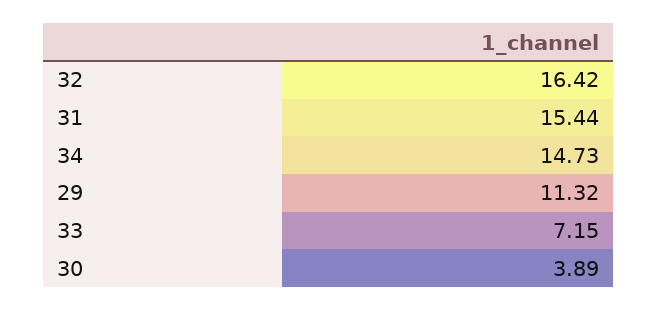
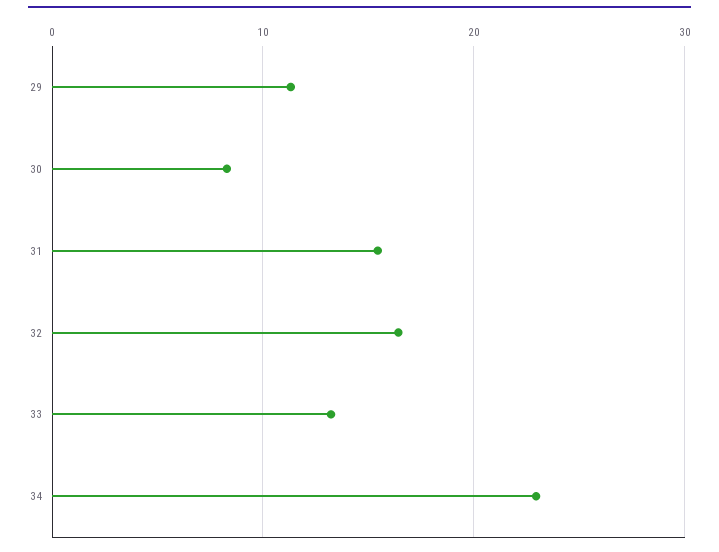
  {
    "32": 16.42,
    "31": 15.44,
-   "34": 14.73,
+   "34": 23,
    "29": 11.32,
-   "33": 7.15,
+   "33": 13,
-   "30": 3.89
+   "30": 8
  }

